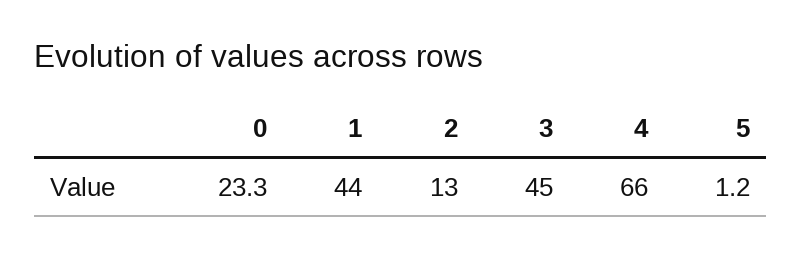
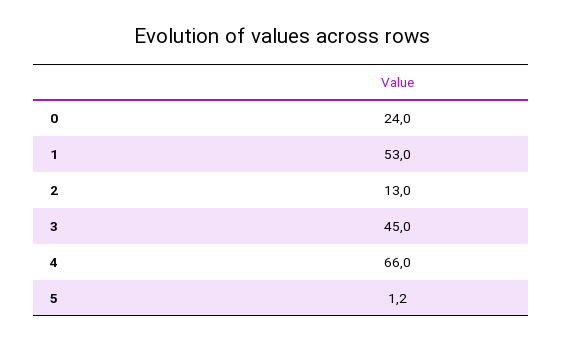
  {
-   "0": 23.3,
+   "0": 24,
-   "1": 44,
+   "1": 53,
    "2": 13,
    "3": 45,
    "4": 66,
    "5": 1.2
  }

